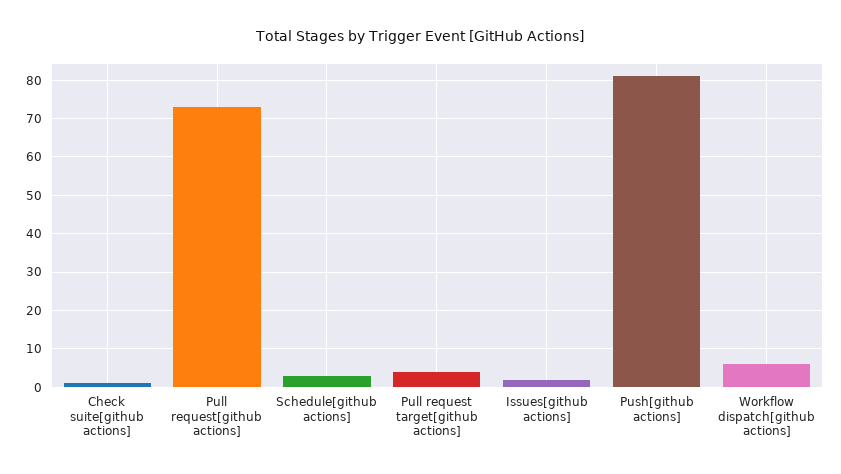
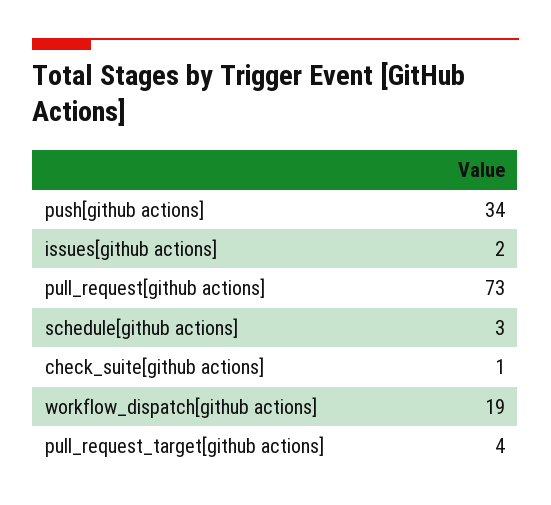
  {
    "Check suite[github actions]": 1,
    "Pull request[github actions]": 73,
    "Schedule[github actions]": 3,
    "Pull request target[github actions]": 4,
    "Issues[github actions]": 2,
-   "Push[github actions]": 80,
+   "Push[github actions]": 34,
-   "Workflow dispatch[github actions]": 5
+   "Workflow dispatch[github actions]": 19
  }

